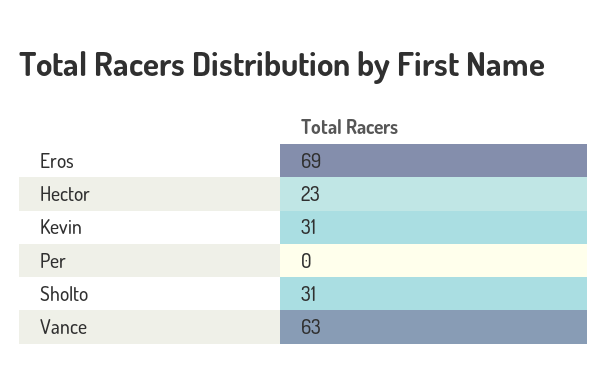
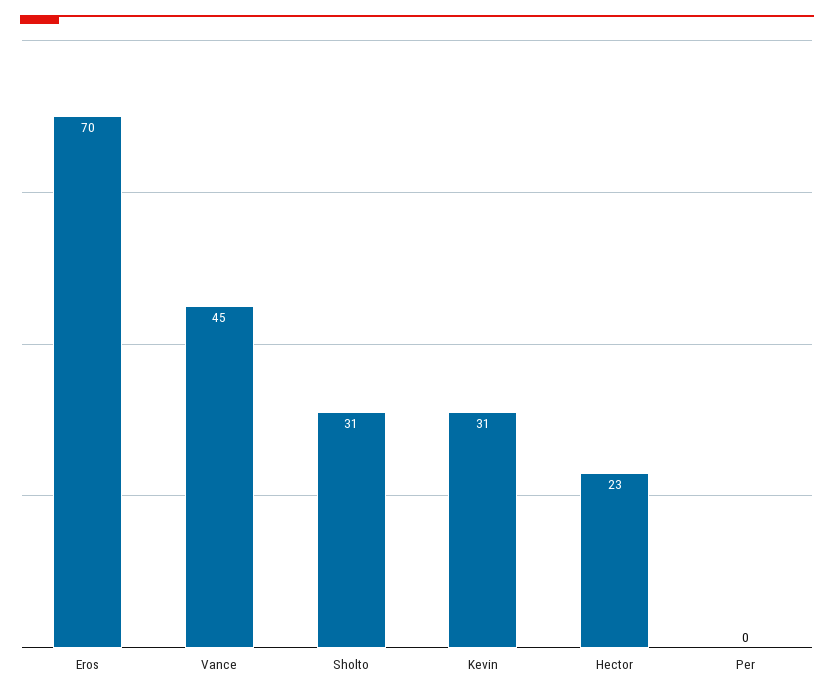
  {
-   "Eros": 69,
+   "Eros": 70,
    "Hector": 23,
    "Kevin": 31,
    "Per": 0,
    "Sholto": 31,
-   "Vance": 63
+   "Vance": 45
  }

